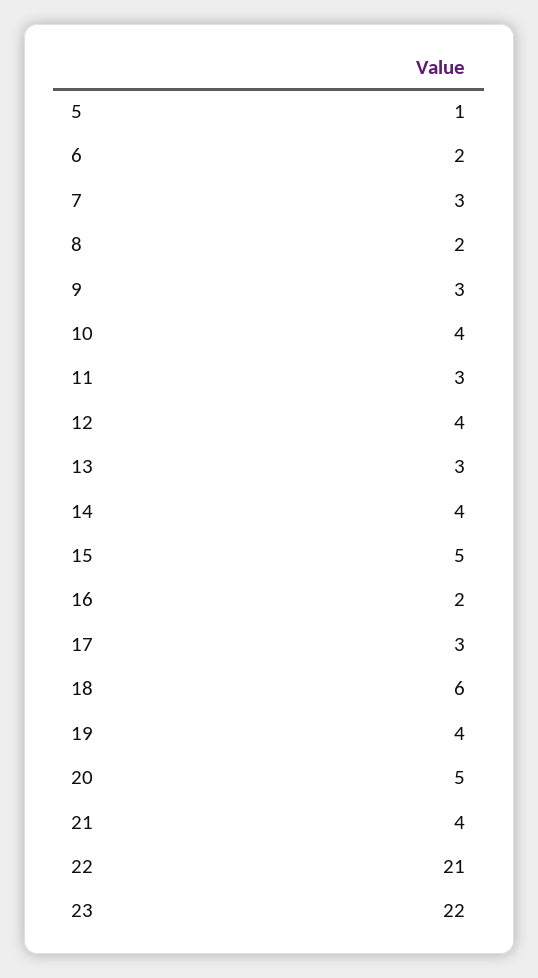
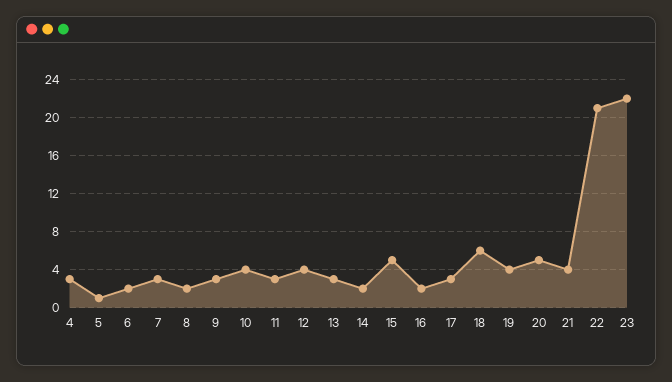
  {
    "5": 1,
    "6": 2,
    "7": 3,
    "8": 2,
    "9": 3,
    "10": 4,
    "11": 3,
    "12": 4,
    "13": 3,
-   "14": 4,
+   "14": 2,
    "15": 5,
    "16": 2,
    "17": 3,
    "18": 6,
    "19": 4,
    "20": 5,
    "21": 4,
    "22": 21,
-   "23": 22
+   "23": 22,
+   "4": 3
  }

